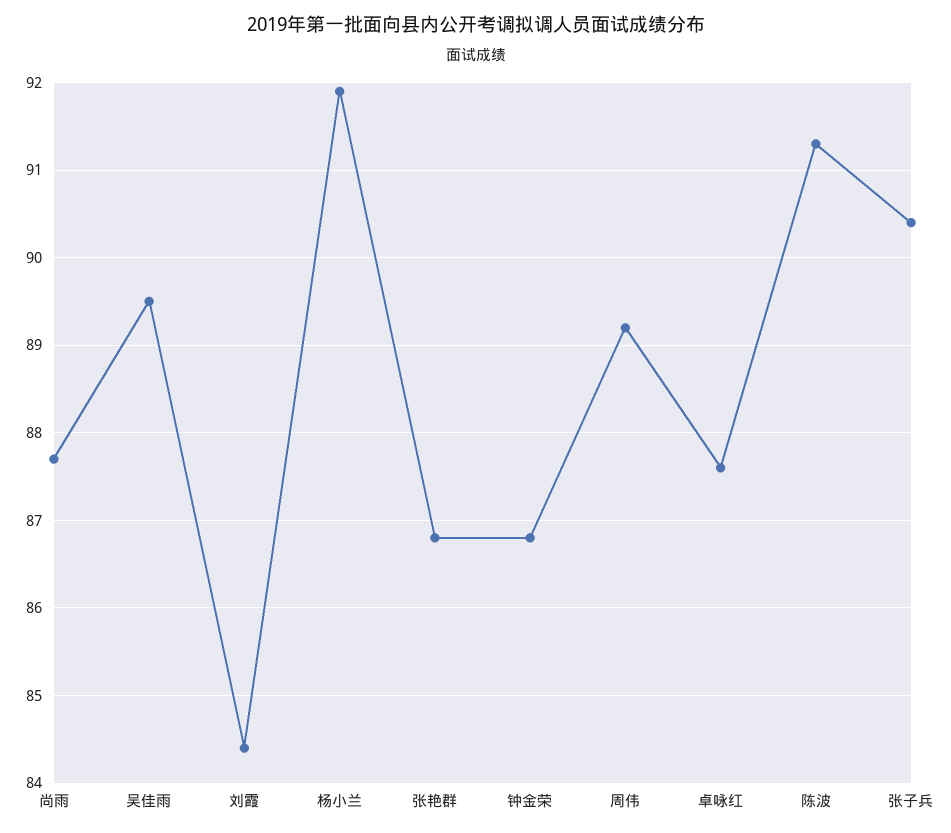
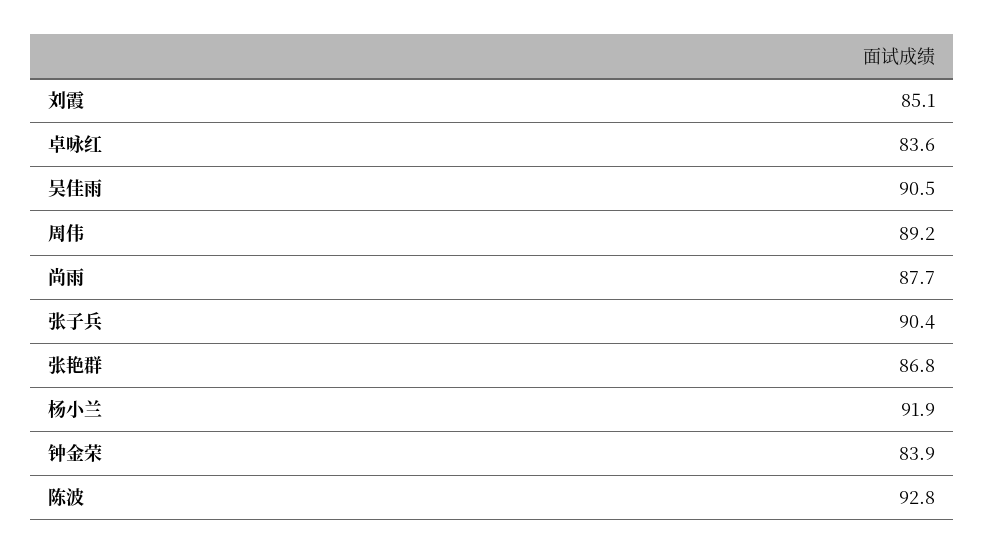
  {
    "尚雨": 87.7,
-   "吴佳雨": 89.5,
+   "吴佳雨": 90.5,
-   "刘霞": 84.4,
+   "刘霞": 85.1,
    "杨小兰": 91.9,
    "张艳群": 86.8,
-   "钟金荣": 86.8,
+   "钟金荣": 83.9,
    "周伟": 89.2,
-   "卓咏红": 87.6,
+   "卓咏红": 83.6,
-   "陈波": 91.3,
+   "陈波": 92.8,
    "张子兵": 90.4
  }

